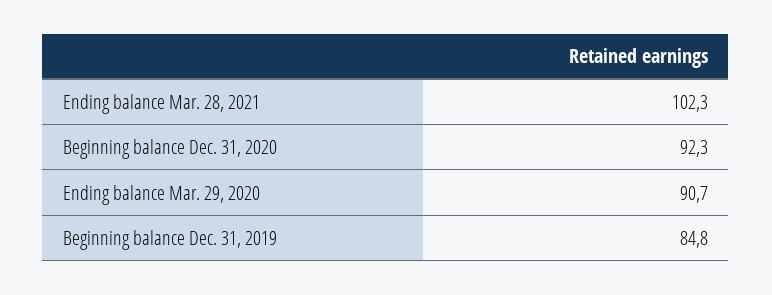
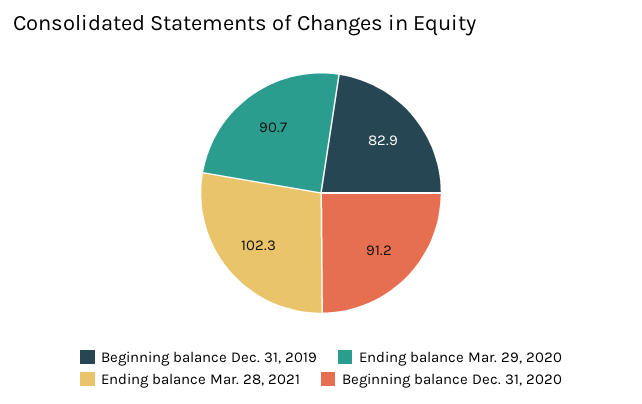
  {
    "Ending balance Mar. 28, 2021": 102.3,
-   "Beginning balance Dec. 31, 2020": 92.3,
+   "Beginning balance Dec. 31, 2020": 91.2,
    "Ending balance Mar. 29, 2020": 90.7,
-   "Beginning balance Dec. 31, 2019": 84.8
+   "Beginning balance Dec. 31, 2019": 82.9
  }

